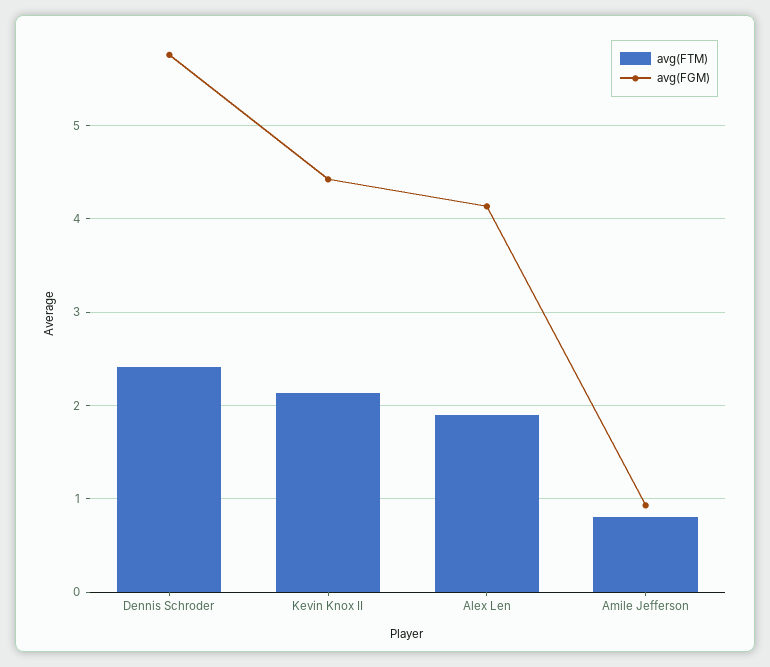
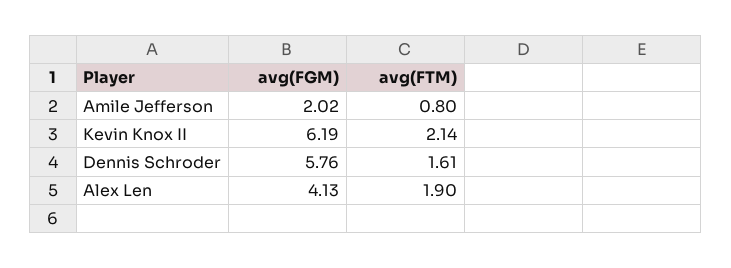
  {
    "avg(FTM)": {
-     "Dennis Schroder": 2.4,
+     "Dennis Schroder": 1.61,
      "Kevin Knox II": 2.14,
      "Alex Len": 1.9,
      "Amile Jefferson": 0.8
    },
    "avg(FGM)": {
      "Dennis Schroder": 5.76,
-     "Kevin Knox II": 4.4,
+     "Kevin Knox II": 6.19,
      "Alex Len": 4.13,
-     "Amile Jefferson": 0.9
+     "Amile Jefferson": 2.02
    }
  }

